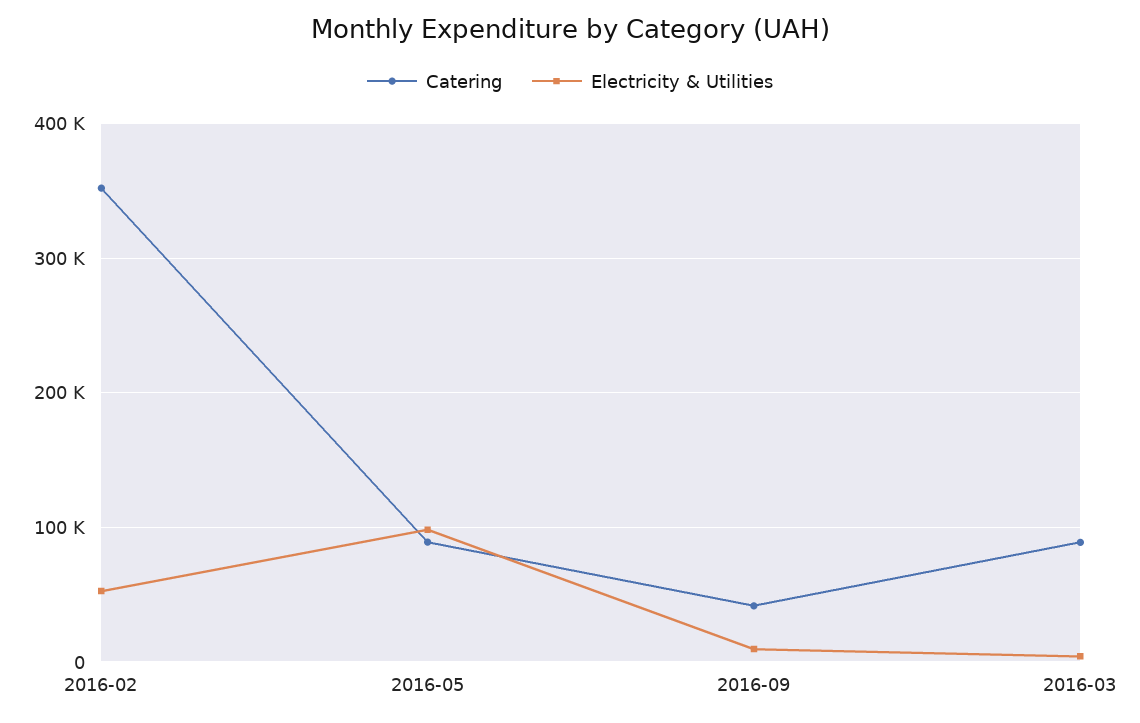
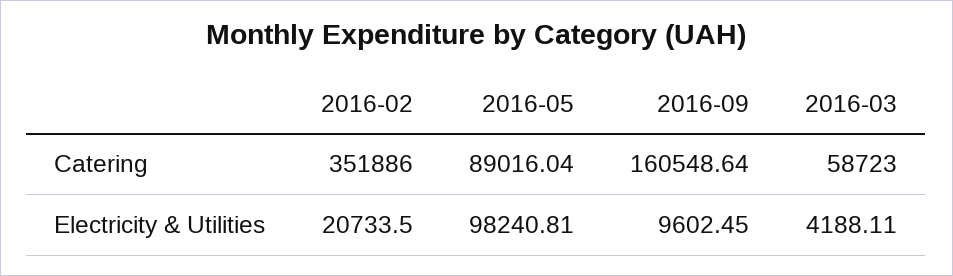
  {
    "Catering": {
      "2016-02": 351886,
      "2016-05": 89016.04,
-     "2016-09": 40000,
+     "2016-09": 160548.64,
-     "2016-03": 90000
+     "2016-03": 58723
    },
    "Electricity & Utilities": {
-     "2016-02": 50000,
+     "2016-02": 20733.5,
      "2016-05": 98240.81,
      "2016-09": 9602.45,
      "2016-03": 4188.11
    }
  }

